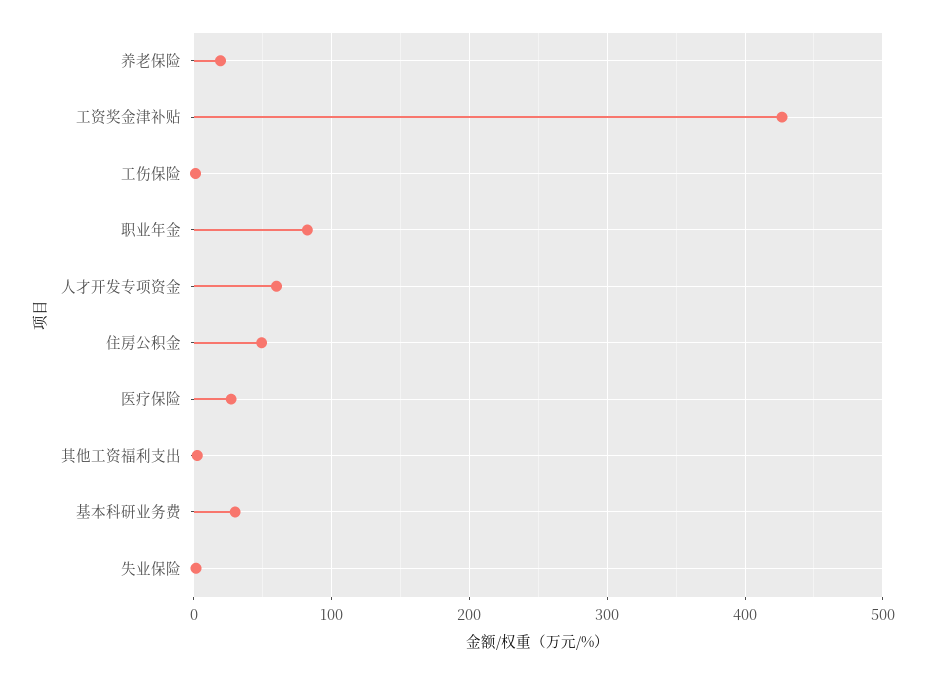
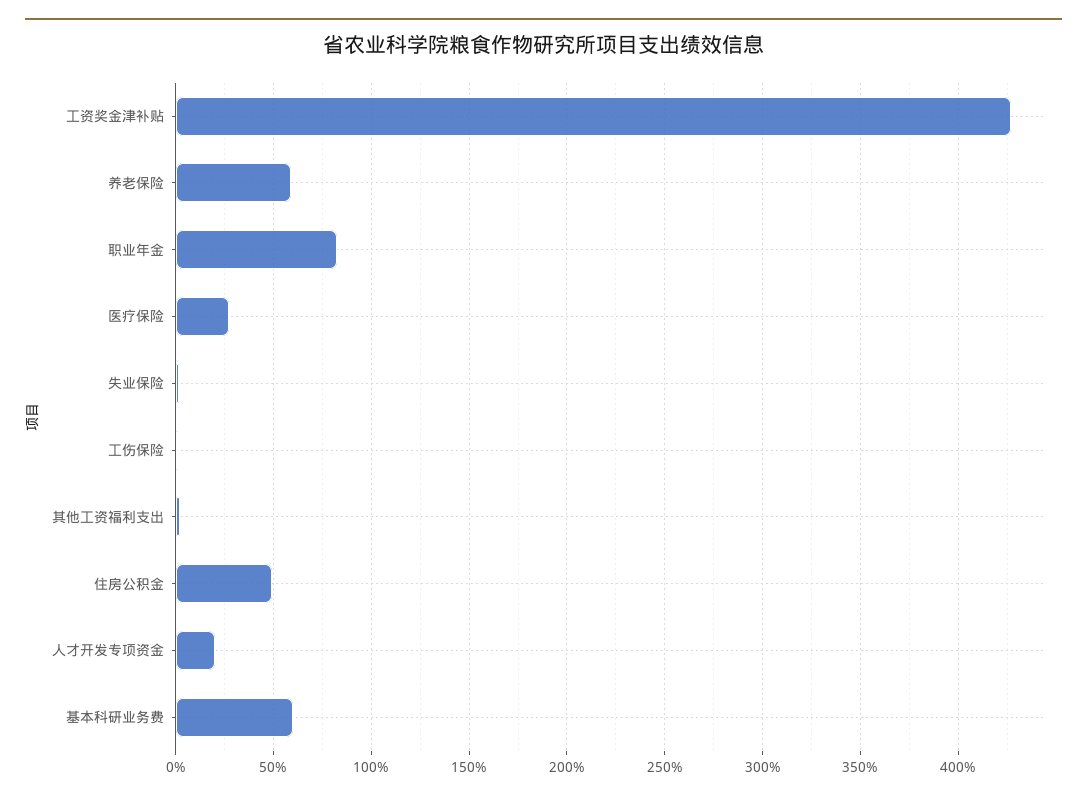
  {
-   "养老保险": 20,
+   "养老保险": 60,
    "工资奖金津补贴": 425,
    "工伤保险": 0,
    "职业年金": 80,
-   "人才开发专项资金": 60,
+   "人才开发专项资金": 20,
    "住房公积金": 50,
    "医疗保险": 25,
    "其他工资福利支出": 0,
-   "基本科研业务费": 30,
+   "基本科研业务费": 60,
    "失业保险": 0
  }

